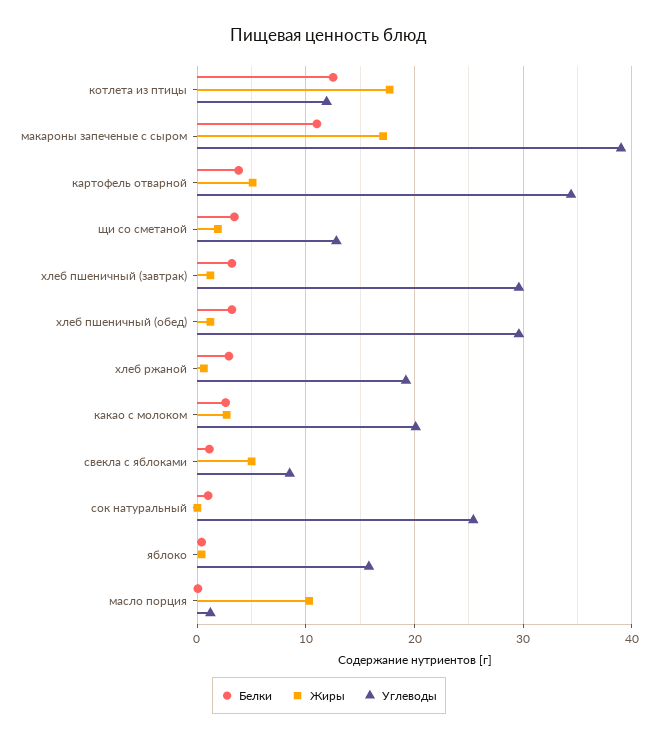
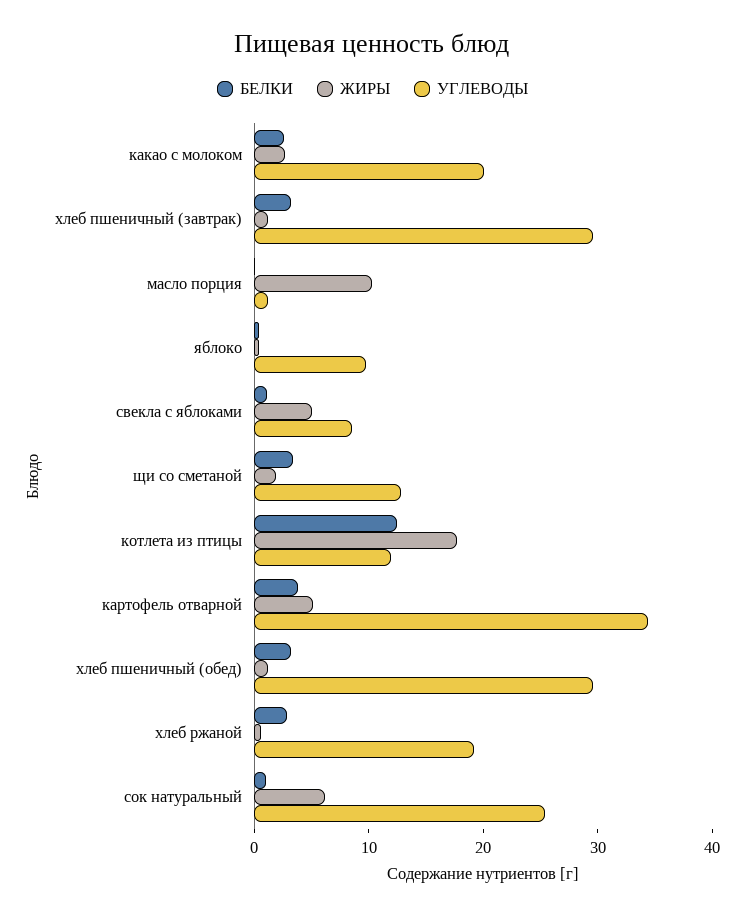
  {
    "Белки": {
      "котлета из птицы": 13,
-     "макароны запеченые с сыром": 11,
      "картофель отварной": 4,
      "щи со сметаной": 3,
      "хлеб пшеничный (завтрак)": 3,
      "хлеб пшеничный (обед)": 3,
      "хлеб ржаной": 3,
      "какао с молоком": 3,
      "свекла с яблоками": 1,
      "сок натуральный": 1,
      "яблоко": 0,
      "масло порция": 0
    },
    "Жиры": {
      "котлета из птицы": 18,
-     "макароны запеченые с сыром": 17,
      "картофель отварной": 5,
      "щи со сметаной": 2,
      "хлеб пшеничный (завтрак)": 1,
      "хлеб пшеничный (обед)": 1,
      "хлеб ржаной": 1,
      "какао с молоком": 3,
      "свекла с яблоками": 5,
-     "сок натуральный": 0,
+     "сок натуральный": 6,
      "яблоко": 0,
      "масло порция": 10
    },
    "Углеводы": {
      "котлета из птицы": 12,
-     "макароны запеченые с сыром": 39,
      "картофель отварной": 34,
      "щи со сметаной": 13,
      "хлеб пшеничный (завтрак)": 30,
      "хлеб пшеничный (обед)": 30,
      "хлеб ржаной": 19,
      "какао с молоком": 20,
      "свекла с яблоками": 9,
      "сок натуральный": 25,
-     "яблоко": 16,
+     "яблоко": 10,
      "масло порция": 1
    }
  }

